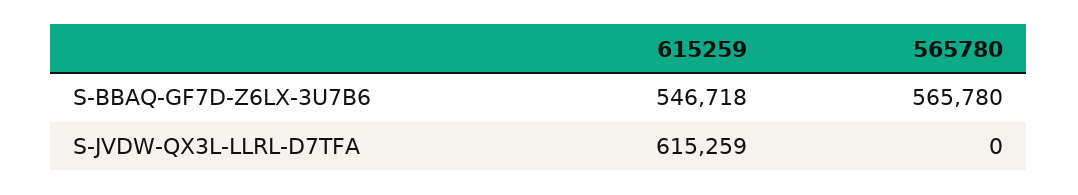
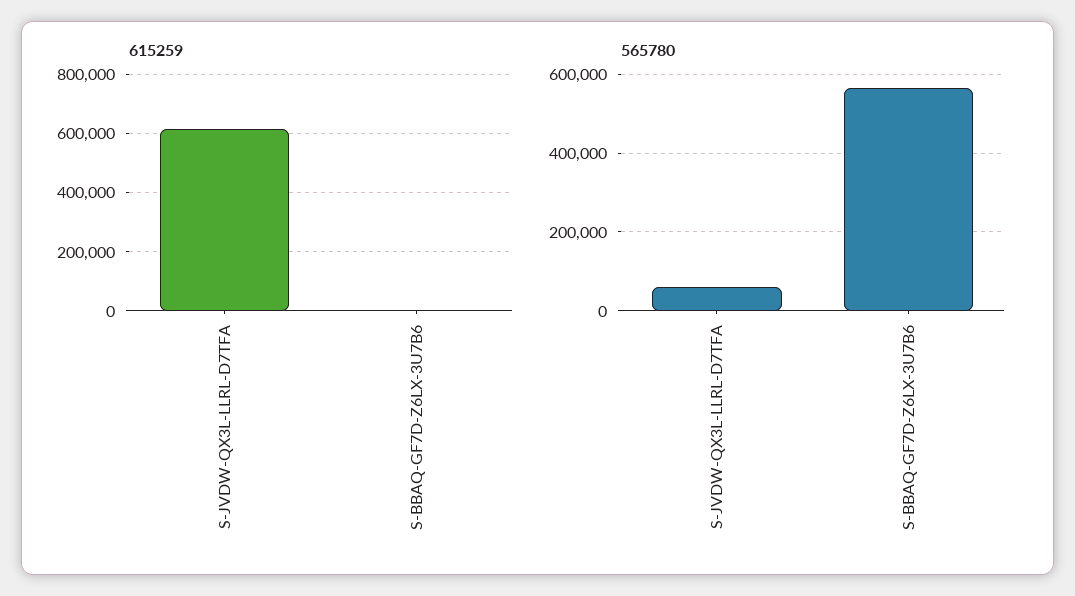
  {
    "615259": {
-     "S-BBAQ-GF7D-Z6LX-3U7B6": 546718,
+     "S-BBAQ-GF7D-Z6LX-3U7B6": 0,
      "S-JVDW-QX3L-LLRL-D7TFA": 615259
    },
    "565780": {
      "S-BBAQ-GF7D-Z6LX-3U7B6": 565780,
-     "S-JVDW-QX3L-LLRL-D7TFA": 0
+     "S-JVDW-QX3L-LLRL-D7TFA": 60000
    }
  }

